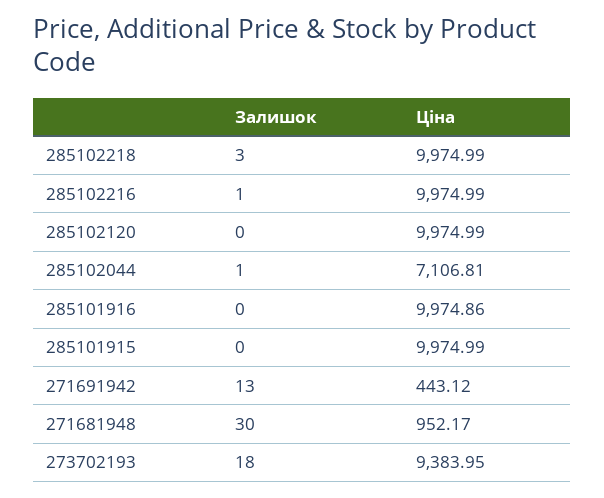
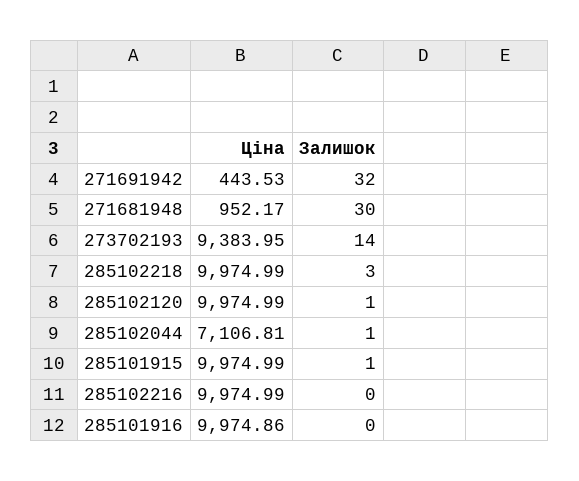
  {
    "Залишок": {
      "285102218": 3,
-     "285102216": 1,
+     "285102216": 0,
-     "285102120": 0,
+     "285102120": 1,
      "285102044": 1,
      "285101916": 0,
-     "285101915": 0,
+     "285101915": 1,
-     "271691942": 13,
+     "271691942": 32,
      "271681948": 30,
-     "273702193": 18
+     "273702193": 14
    },
    "Ціна": {
      "285102218": 9974.99,
      "285102216": 9974.99,
      "285102120": 9974.99,
      "285102044": 7106.81,
      "285101916": 9974.86,
      "285101915": 9974.99,
-     "271691942": 443.12,
+     "271691942": 443.53,
      "271681948": 952.17,
      "273702193": 9383.95
    }
  }

